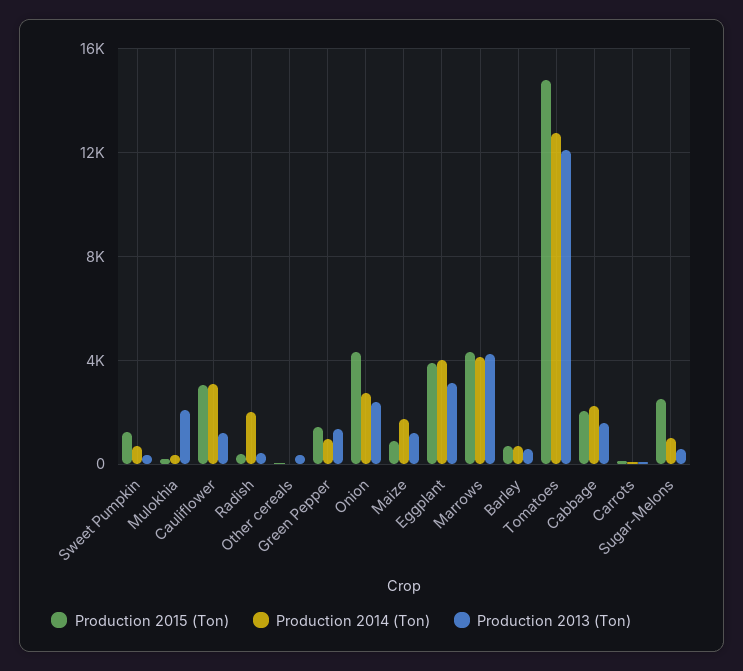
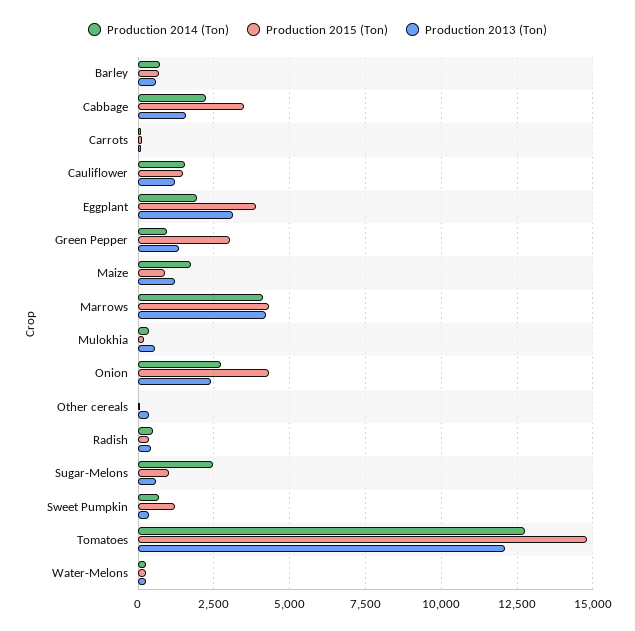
  {
    "Production 2015 (Ton)": {
      "Sweet Pumpkin": 1250,
      "Mulokhia": 250,
-     "Cauliflower": 3000,
+     "Cauliflower": 1500,
      "Radish": 250,
      "Other cereals": 0,
-     "Green Pepper": 1500,
+     "Green Pepper": 3000,
      "Onion": 4250,
      "Maize": 1000,
      "Eggplant": 4000,
      "Marrows": 4250,
      "Barley": 750,
      "Tomatoes": 14750,
-     "Cabbage": 2000,
+     "Cabbage": 3500,
      "Carrots": 0,
-     "Sugar-Melons": 2500
+     "Sugar-Melons": 1000,
+     "Water-Melons": 250
    },
    "Production 2014 (Ton)": {
      "Sweet Pumpkin": 750,
      "Mulokhia": 250,
-     "Cauliflower": 3000,
+     "Cauliflower": 1500,
-     "Radish": 2000,
+     "Radish": 500,
      "Other cereals": 0,
      "Green Pepper": 1000,
      "Onion": 2750,
      "Maize": 1750,
-     "Eggplant": 4000,
+     "Eggplant": 2000,
      "Marrows": 4000,
      "Barley": 750,
      "Tomatoes": 12750,
      "Cabbage": 2250,
      "Carrots": 0,
-     "Sugar-Melons": 1000
+     "Sugar-Melons": 2500,
+     "Water-Melons": 250
    },
    "Production 2013 (Ton)": {
      "Sweet Pumpkin": 250,
-     "Mulokhia": 2000,
+     "Mulokhia": 500,
      "Cauliflower": 1250,
      "Radish": 500,
      "Other cereals": 250,
      "Green Pepper": 1250,
      "Onion": 2500,
      "Maize": 1250,
      "Eggplant": 3000,
      "Marrows": 4250,
      "Barley": 500,
      "Tomatoes": 12000,
      "Cabbage": 1500,
      "Carrots": 0,
-     "Sugar-Melons": 500
+     "Sugar-Melons": 500,
+     "Water-Melons": 250
    }
  }

